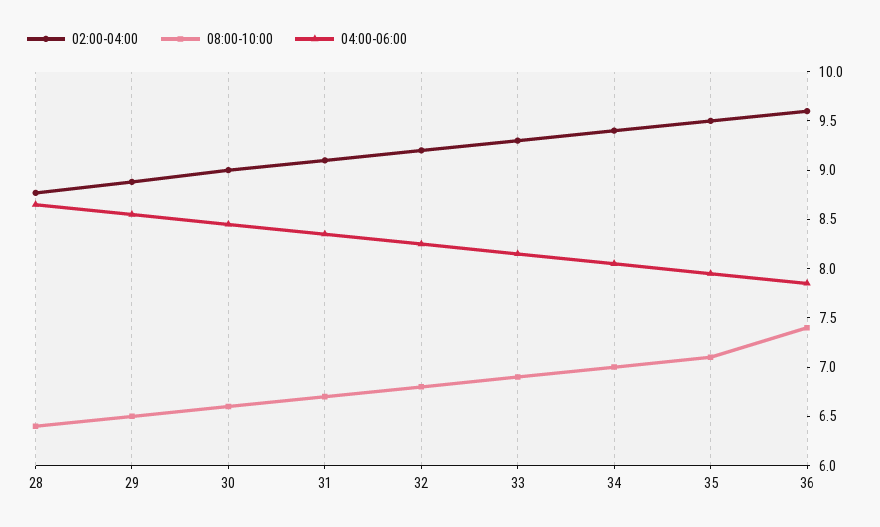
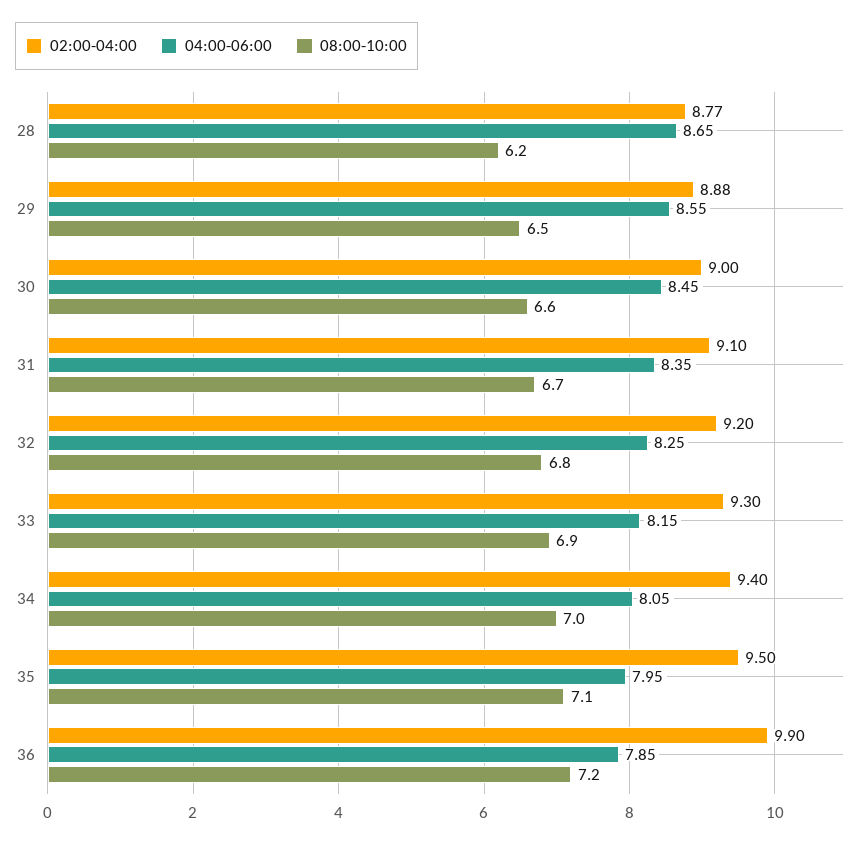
  {
    "02:00-04:00": {
      "28": 8.77,
      "29": 8.88,
      "30": 9,
      "31": 9.1,
      "32": 9.2,
      "33": 9.3,
      "34": 9.4,
      "35": 9.5,
-     "36": 9.6
+     "36": 9.9
    },
    "08:00-10:00": {
-     "28": 6.4,
+     "28": 6.2,
      "29": 6.5,
      "30": 6.6,
      "31": 6.7,
      "32": 6.8,
      "33": 6.9,
      "34": 7,
      "35": 7.1,
-     "36": 7.4
+     "36": 7.2
    },
    "04:00-06:00": {
      "28": 8.65,
      "29": 8.55,
      "30": 8.45,
      "31": 8.35,
      "32": 8.25,
      "33": 8.15,
      "34": 8.05,
      "35": 7.95,
      "36": 7.85
    }
  }

